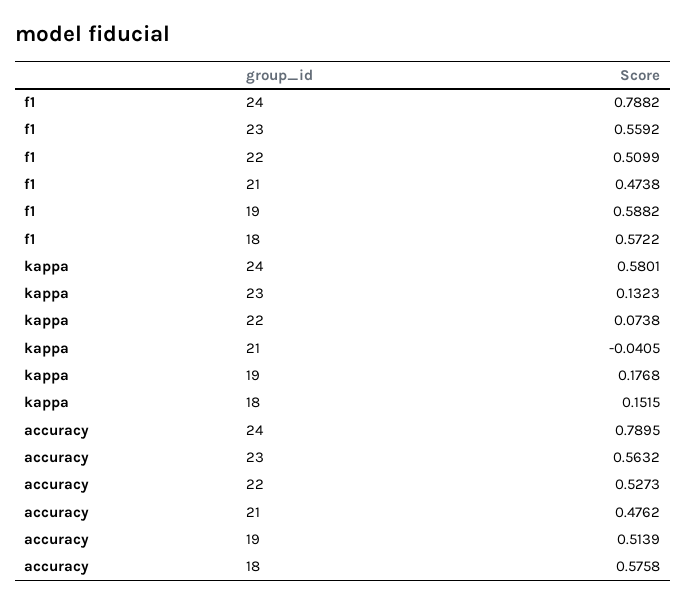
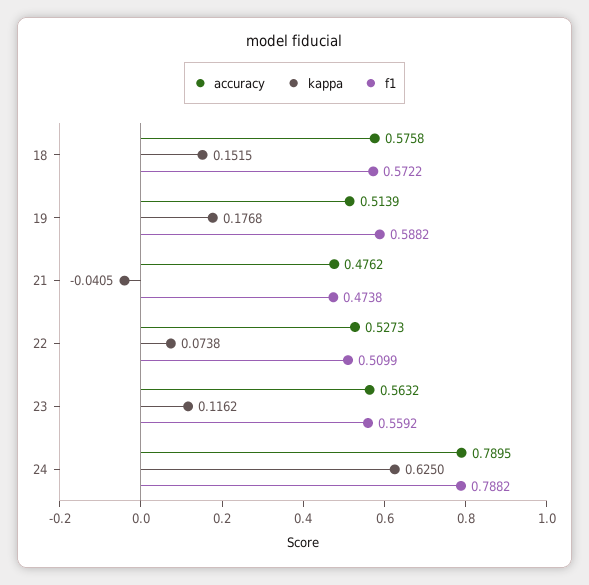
  {
    "f1": {
      "24": 0.7882,
      "23": 0.5592,
      "22": 0.5099,
      "21": 0.4738,
      "19": 0.5882,
      "18": 0.5722
    },
    "kappa": {
-     "24": 0.5801,
+     "24": 0.625,
-     "23": 0.1323,
+     "23": 0.1162,
      "22": 0.0738,
      "21": -0.0405,
      "19": 0.1768,
      "18": 0.1515
    },
    "accuracy": {
      "24": 0.7895,
      "23": 0.5632,
      "22": 0.5273,
      "21": 0.4762,
      "19": 0.5139,
      "18": 0.5758
    }
  }

